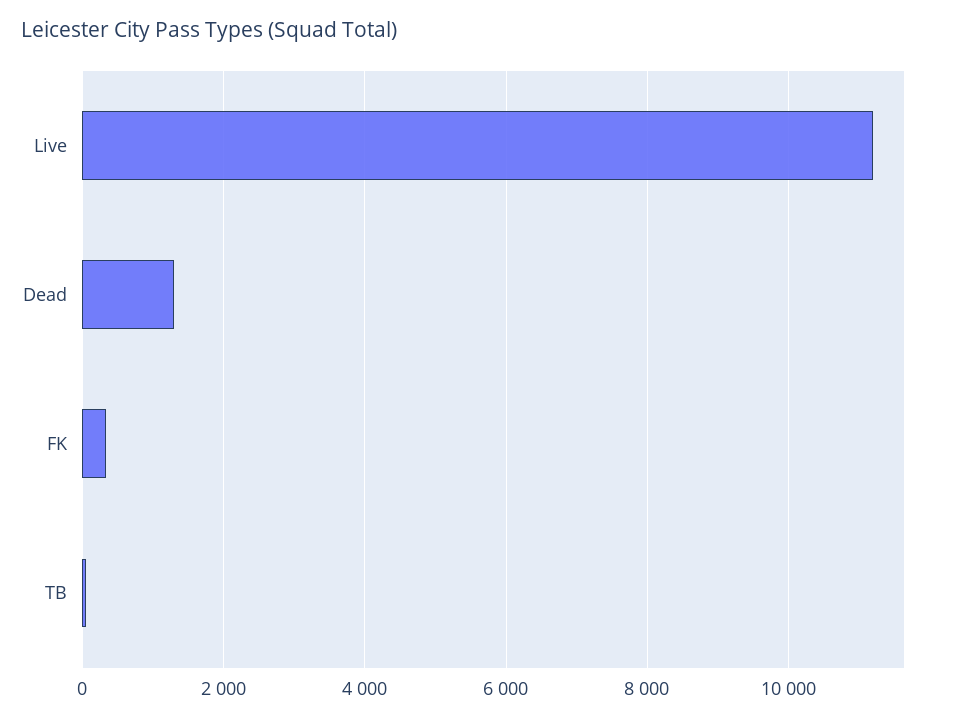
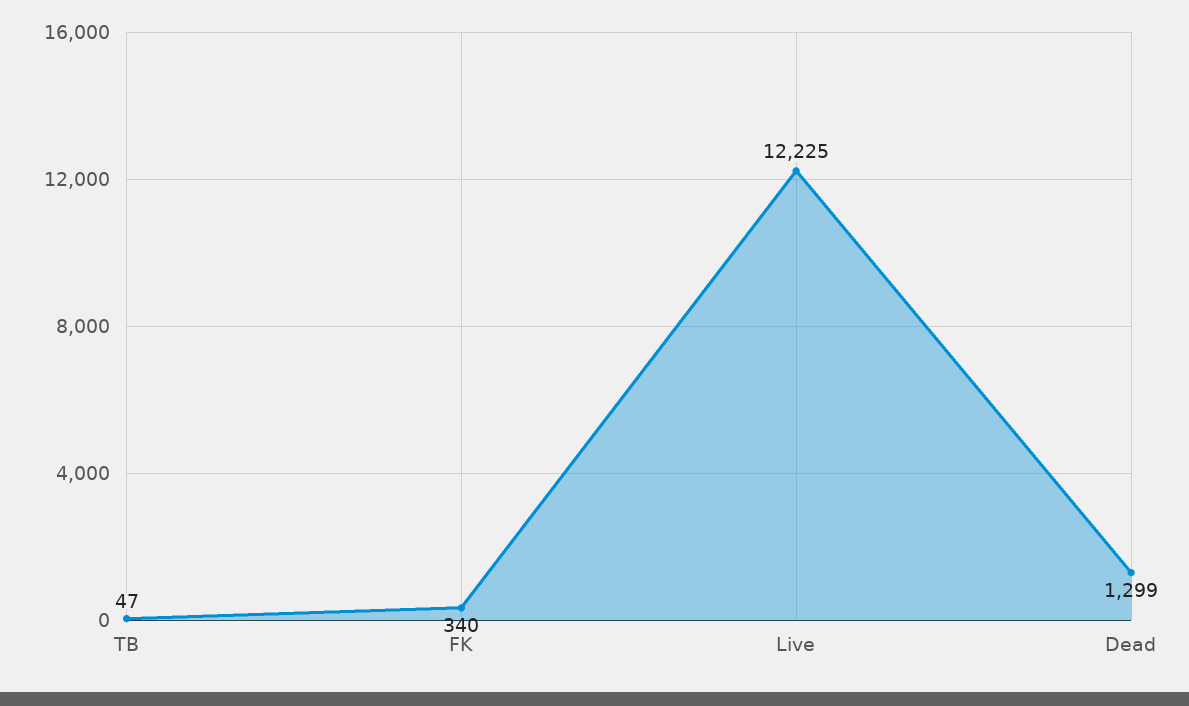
  {
-   "Live": 11200,
+   "Live": 12225,
    "Dead": 1299,
    "FK": 340,
    "TB": 47
  }

